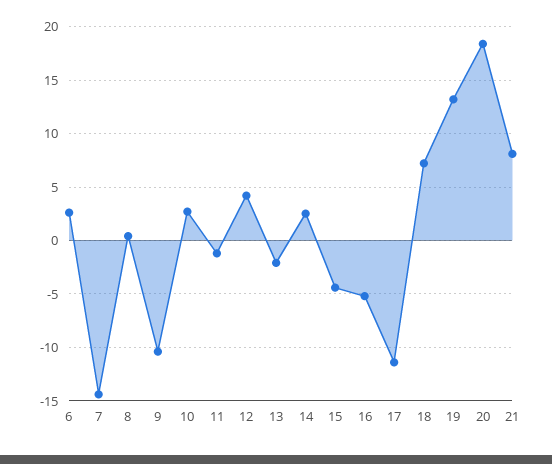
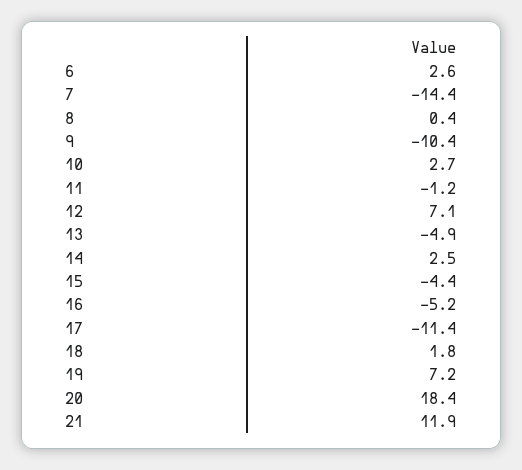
  {
    "6": 2.6,
    "7": -14.4,
    "8": 0.4,
    "9": -10.4,
    "10": 2.7,
    "11": -1.2,
-   "12": 4,
+   "12": 7.1,
-   "13": -2,
+   "13": -4.9,
    "14": 2.5,
    "15": -4.4,
    "16": -5.2,
    "17": -11.4,
-   "18": 7,
+   "18": 1.8,
-   "19": 13,
+   "19": 7.2,
    "20": 18.4,
-   "21": 8
+   "21": 11.9
  }

